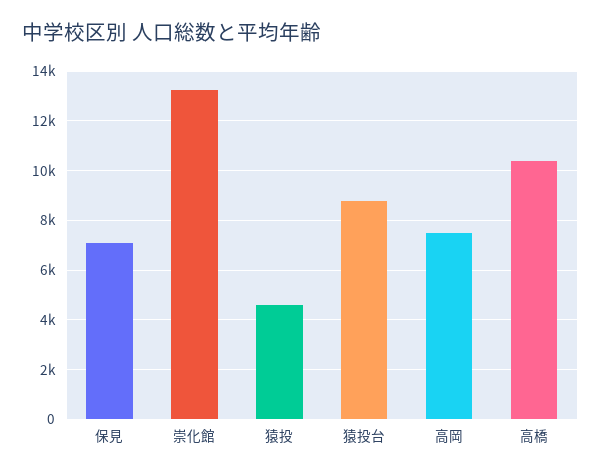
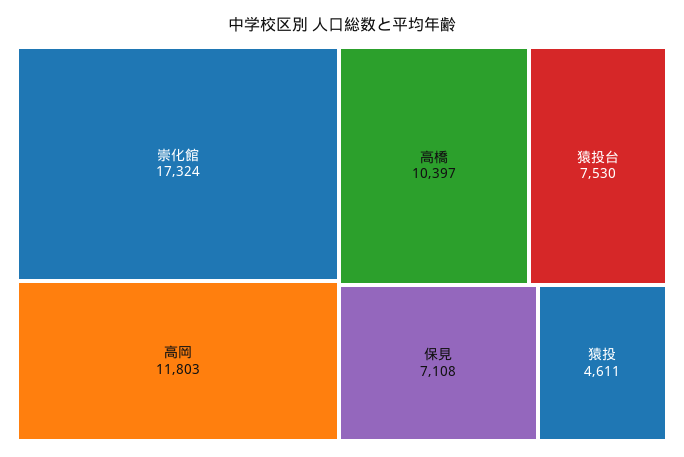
  {
    "保見": 7108,
-   "崇化館": 13250,
+   "崇化館": 17324,
    "猿投": 4611,
-   "猿投台": 8750,
+   "猿投台": 7530,
-   "高岡": 7500,
+   "高岡": 11803,
    "高橋": 10397
  }

